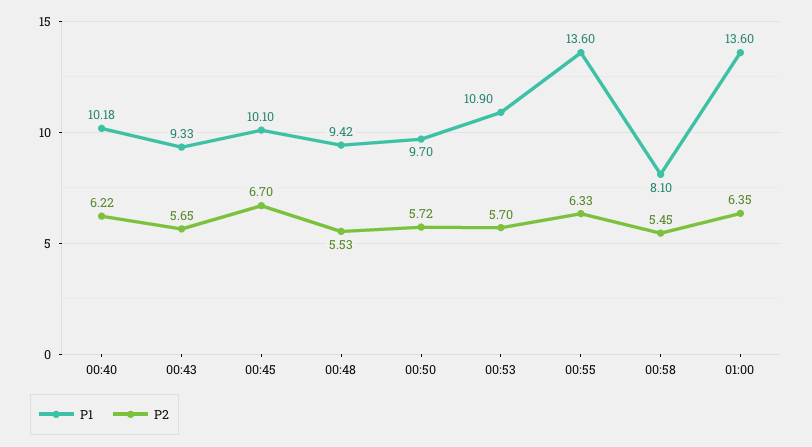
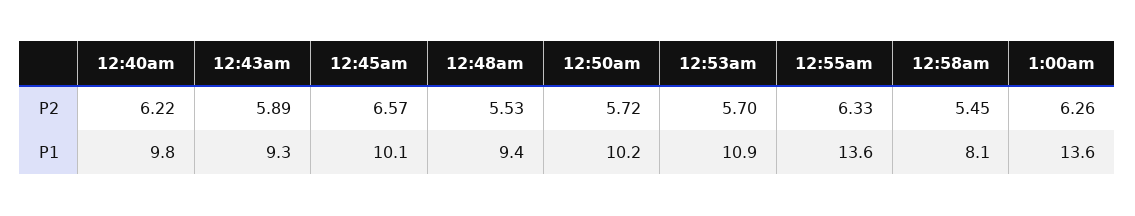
  {
    "P1": {
-     "00:40": 10.18,
+     "00:40": 9.8,
      "00:43": 9.33,
      "00:45": 10.1,
      "00:48": 9.42,
-     "00:50": 9.7,
+     "00:50": 10.2,
      "00:53": 10.9,
      "00:55": 13.6,
      "00:58": 8.1,
      "01:00": 13.6
    },
    "P2": {
      "00:40": 6.22,
-     "00:43": 5.65,
+     "00:43": 5.89,
-     "00:45": 6.7,
+     "00:45": 6.57,
      "00:48": 5.53,
      "00:50": 5.72,
      "00:53": 5.7,
      "00:55": 6.33,
      "00:58": 5.45,
-     "01:00": 6.35
+     "01:00": 6.26
    }
  }

